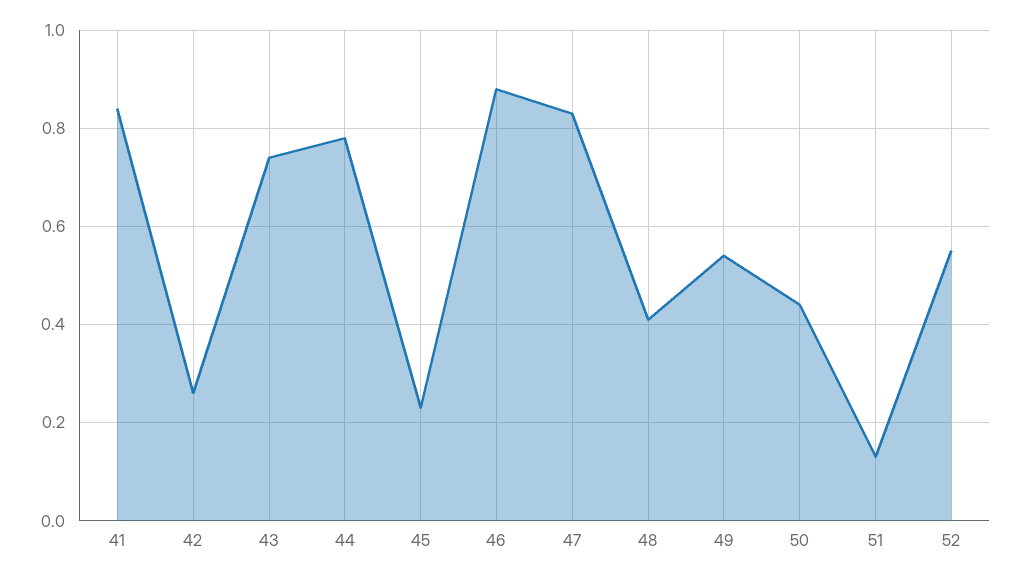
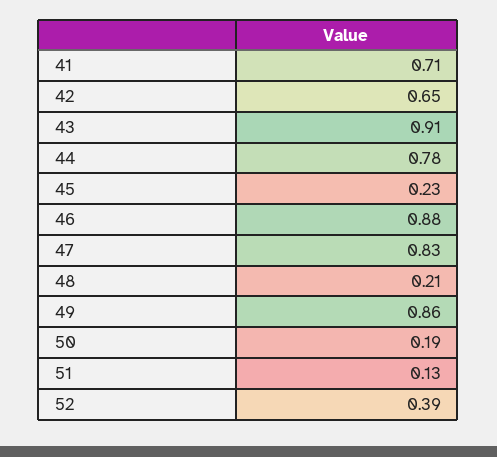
  {
-   "41": 0.85,
+   "41": 0.71,
-   "42": 0.25,
+   "42": 0.65,
-   "43": 0.75,
+   "43": 0.91,
    "44": 0.78,
    "45": 0.23,
    "46": 0.88,
    "47": 0.83,
-   "48": 0.4,
+   "48": 0.21,
-   "49": 0.55,
+   "49": 0.86,
-   "50": 0.45,
+   "50": 0.19,
    "51": 0.13,
-   "52": 0.55
+   "52": 0.39
  }

